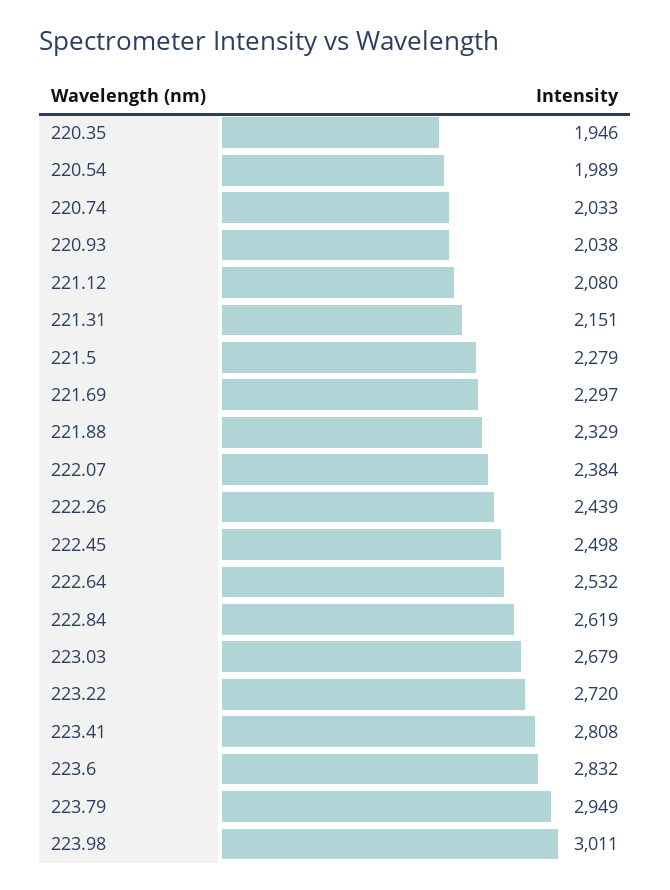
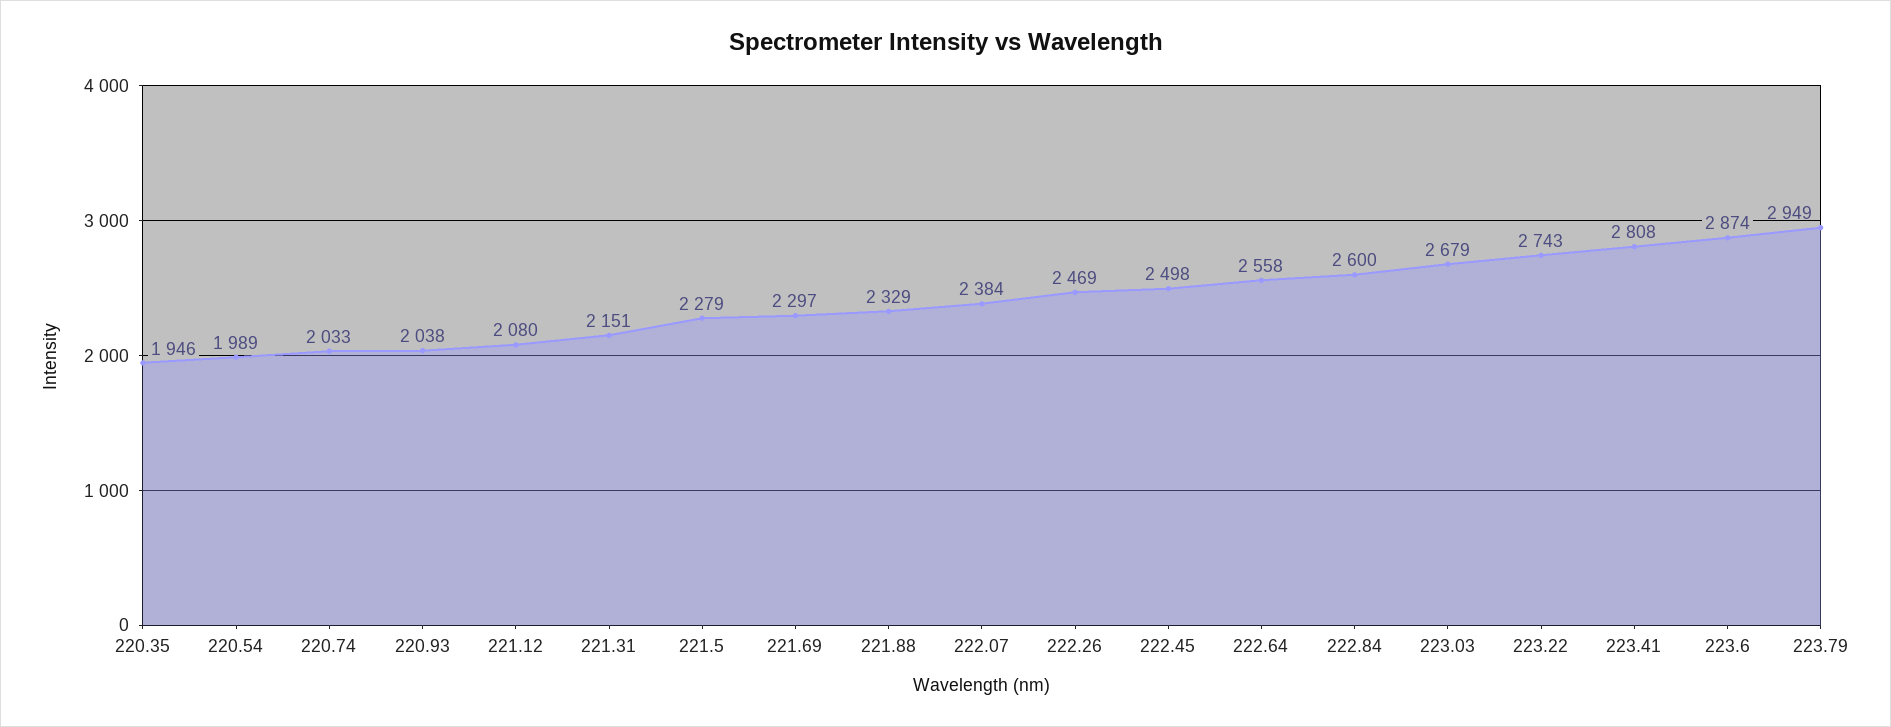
  {
    "220.35": 1946,
    "220.54": 1989,
    "220.74": 2033,
    "220.93": 2038,
    "221.12": 2080,
    "221.31": 2151,
    "221.5": 2279,
    "221.69": 2297,
    "221.88": 2329,
    "222.07": 2384,
-   "222.26": 2439,
+   "222.26": 2469,
    "222.45": 2498,
-   "222.64": 2532,
+   "222.64": 2558,
-   "222.84": 2619,
+   "222.84": 2600,
    "223.03": 2679,
-   "223.22": 2720,
+   "223.22": 2743,
    "223.41": 2808,
-   "223.6": 2832,
+   "223.6": 2874,
-   "223.79": 2949,
+   "223.79": 2949
-   "223.98": 3011
  }

